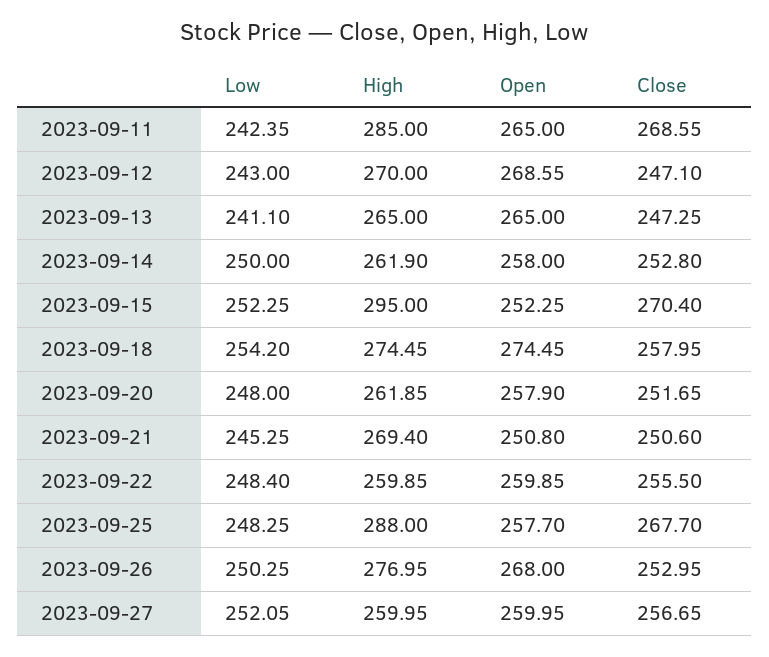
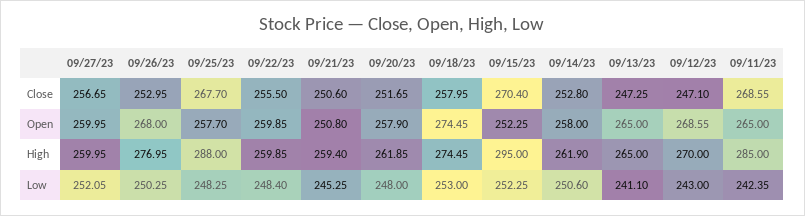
  {
    "Low": {
      "2023-09-11": 242.35,
      "2023-09-12": 243,
      "2023-09-13": 241.1,
-     "2023-09-14": 250,
+     "2023-09-14": 250.6,
      "2023-09-15": 252.25,
-     "2023-09-18": 254.2,
+     "2023-09-18": 253,
      "2023-09-20": 248,
      "2023-09-21": 245.25,
      "2023-09-22": 248.4,
      "2023-09-25": 248.25,
      "2023-09-26": 250.25,
      "2023-09-27": 252.05
    },
    "High": {
      "2023-09-11": 285,
      "2023-09-12": 270,
      "2023-09-13": 265,
      "2023-09-14": 261.9,
      "2023-09-15": 295,
      "2023-09-18": 274.45,
      "2023-09-20": 261.85,
-     "2023-09-21": 269.4,
+     "2023-09-21": 259.4,
      "2023-09-22": 259.85,
      "2023-09-25": 288,
      "2023-09-26": 276.95,
      "2023-09-27": 259.95
    },
    "Open": {
      "2023-09-11": 265,
      "2023-09-12": 268.55,
      "2023-09-13": 265,
      "2023-09-14": 258,
      "2023-09-15": 252.25,
      "2023-09-18": 274.45,
      "2023-09-20": 257.9,
      "2023-09-21": 250.8,
      "2023-09-22": 259.85,
      "2023-09-25": 257.7,
      "2023-09-26": 268,
      "2023-09-27": 259.95
    },
    "Close": {
      "2023-09-11": 268.55,
      "2023-09-12": 247.1,
      "2023-09-13": 247.25,
      "2023-09-14": 252.8,
      "2023-09-15": 270.4,
      "2023-09-18": 257.95,
      "2023-09-20": 251.65,
      "2023-09-21": 250.6,
      "2023-09-22": 255.5,
      "2023-09-25": 267.7,
      "2023-09-26": 252.95,
      "2023-09-27": 256.65
    }
  }

